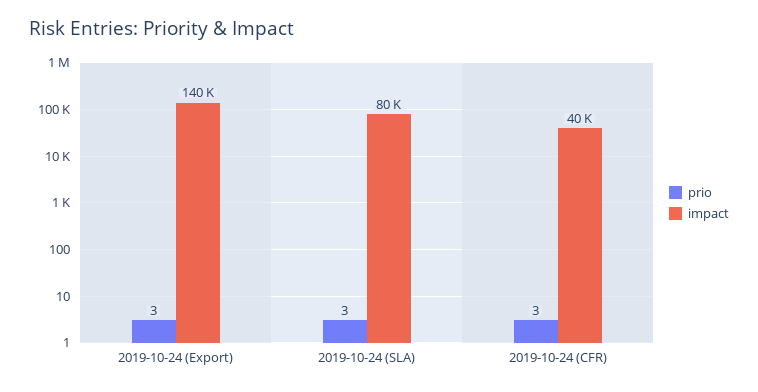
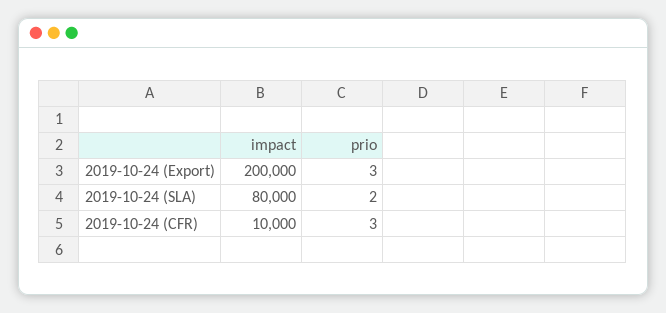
  {
    "prio": {
      "2019-10-24 (Export)": 3,
-     "2019-10-24 (SLA)": 3,
+     "2019-10-24 (SLA)": 2,
      "2019-10-24 (CFR)": 3
    },
    "impact": {
-     "2019-10-24 (Export)": 140000,
+     "2019-10-24 (Export)": 200000,
      "2019-10-24 (SLA)": 80000,
-     "2019-10-24 (CFR)": 40000
+     "2019-10-24 (CFR)": 10000
    }
  }

